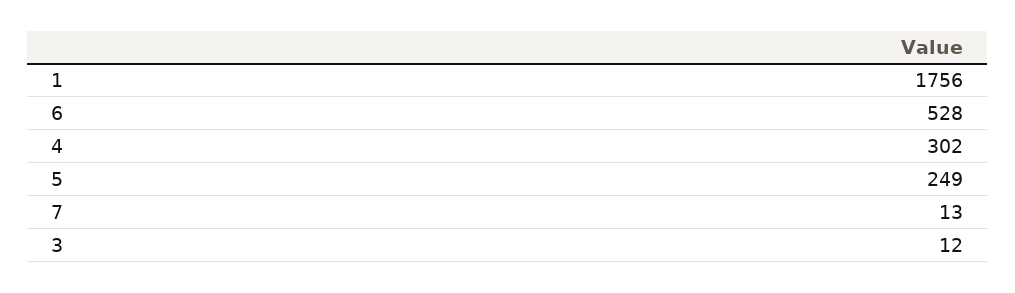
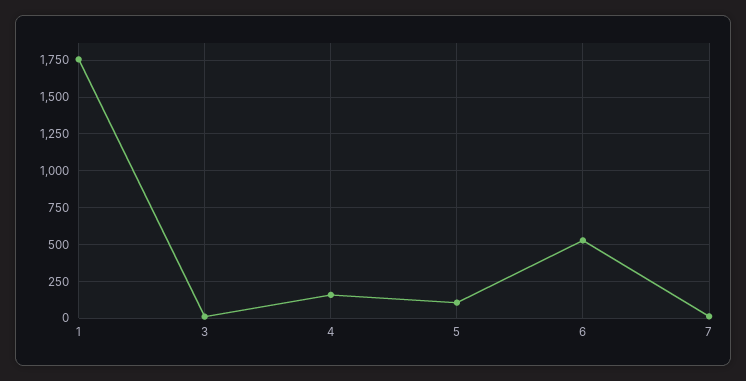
  {
    "1": 1756,
    "6": 528,
-   "4": 302,
+   "4": 150,
-   "5": 249,
+   "5": 100,
    "7": 13,
    "3": 12
  }

